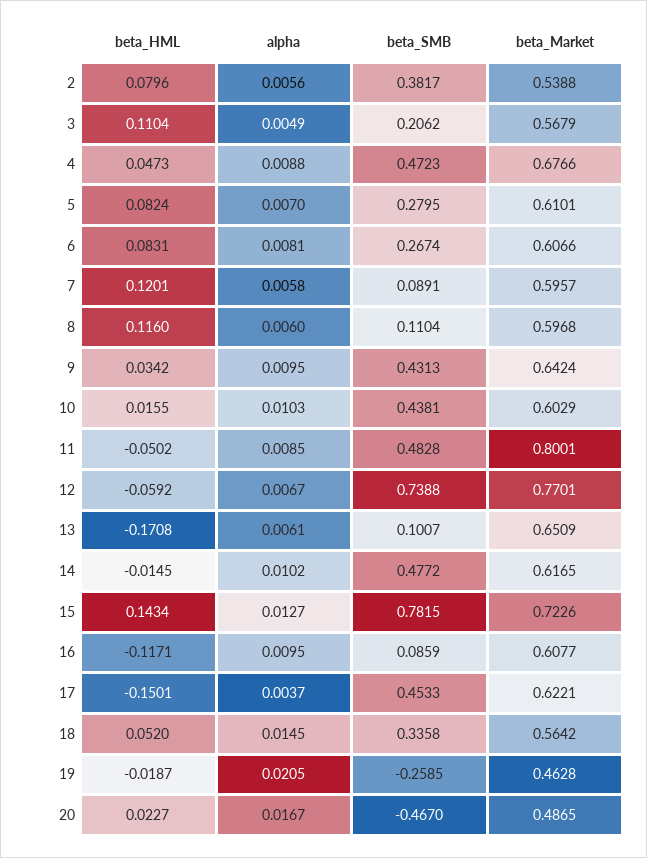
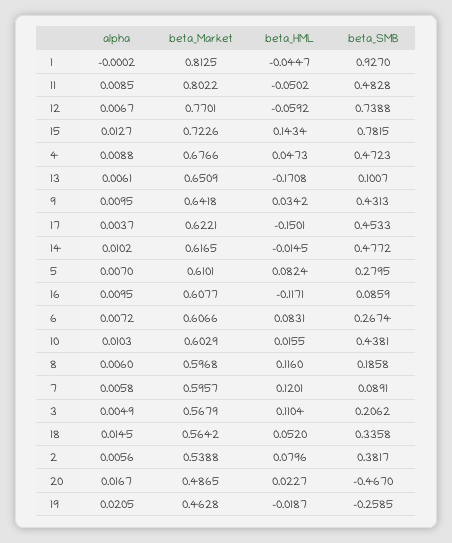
  {
    "beta_HML": {
      "2": 0.0796,
      "3": 0.1104,
      "4": 0.0473,
      "5": 0.0824,
      "6": 0.0831,
      "7": 0.1201,
      "8": 0.116,
      "9": 0.0342,
      "10": 0.0155,
      "11": -0.0502,
      "12": -0.0592,
      "13": -0.1708,
      "14": -0.0145,
      "15": 0.1434,
      "16": -0.1171,
      "17": -0.1501,
      "18": 0.052,
      "19": -0.0187,
-     "20": 0.0227
+     "20": 0.0227,
+     "1": -0.0447
    },
    "alpha": {
      "2": 0.0056,
      "3": 0.0049,
      "4": 0.0088,
      "5": 0.007,
-     "6": 0.0081,
+     "6": 0.0072,
      "7": 0.0058,
      "8": 0.006,
      "9": 0.0095,
      "10": 0.0103,
      "11": 0.0085,
      "12": 0.0067,
      "13": 0.0061,
      "14": 0.0102,
      "15": 0.0127,
      "16": 0.0095,
      "17": 0.0037,
      "18": 0.0145,
      "19": 0.0205,
-     "20": 0.0167
+     "20": 0.0167,
+     "1": -0.0002
    },
    "beta_SMB": {
      "2": 0.3817,
      "3": 0.2062,
      "4": 0.4723,
      "5": 0.2795,
      "6": 0.2674,
      "7": 0.0891,
-     "8": 0.1104,
+     "8": 0.1858,
      "9": 0.4313,
      "10": 0.4381,
      "11": 0.4828,
      "12": 0.7388,
      "13": 0.1007,
      "14": 0.4772,
      "15": 0.7815,
      "16": 0.0859,
      "17": 0.4533,
      "18": 0.3358,
      "19": -0.2585,
-     "20": -0.467
+     "20": -0.467,
+     "1": 0.927
    },
    "beta_Market": {
      "2": 0.5388,
      "3": 0.5679,
      "4": 0.6766,
      "5": 0.6101,
      "6": 0.6066,
      "7": 0.5957,
      "8": 0.5968,
-     "9": 0.6424,
+     "9": 0.6418,
      "10": 0.6029,
-     "11": 0.8001,
+     "11": 0.8022,
      "12": 0.7701,
      "13": 0.6509,
      "14": 0.6165,
      "15": 0.7226,
      "16": 0.6077,
      "17": 0.6221,
      "18": 0.5642,
      "19": 0.4628,
-     "20": 0.4865
+     "20": 0.4865,
+     "1": 0.8125
    }
  }

